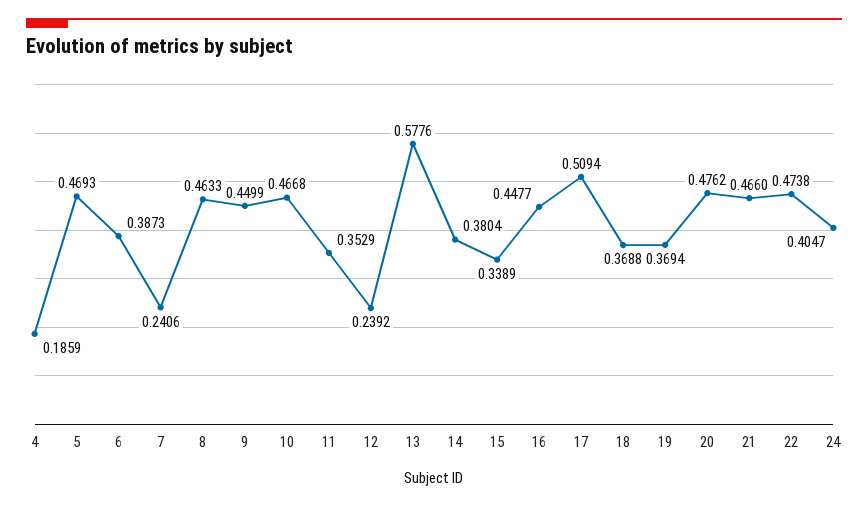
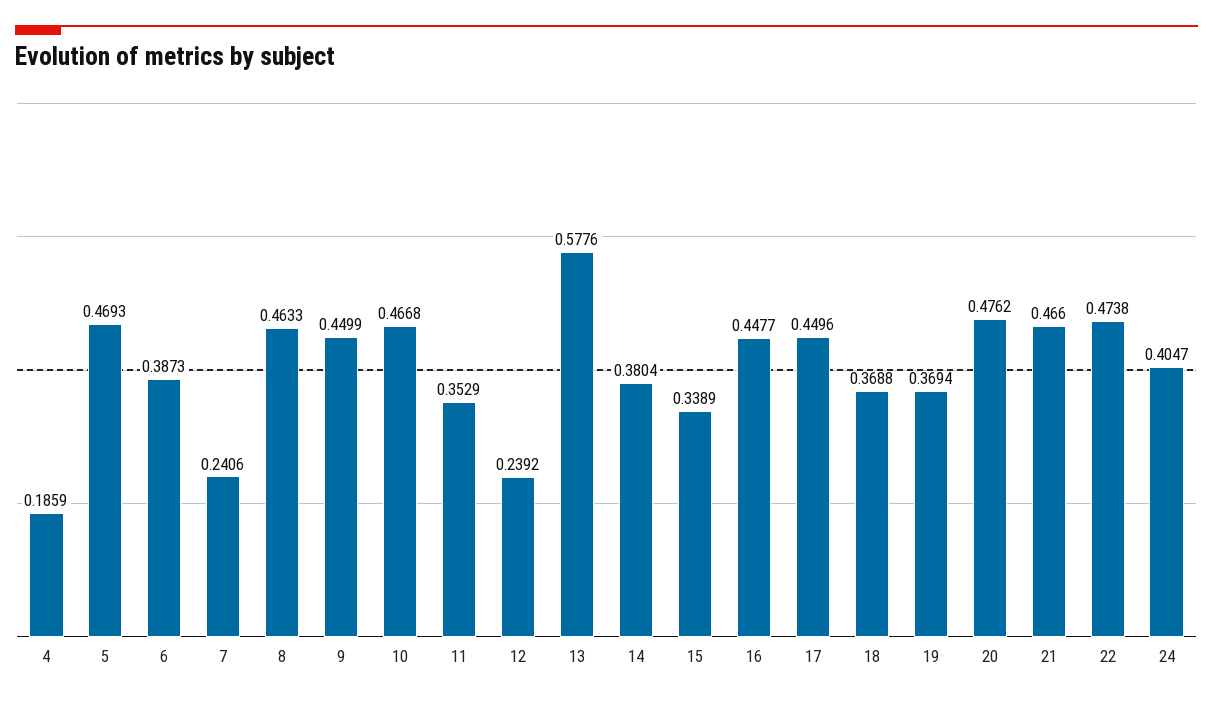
  {
    "4": 0.1859,
    "5": 0.4693,
    "6": 0.3873,
    "7": 0.2406,
    "8": 0.4633,
    "9": 0.4499,
    "10": 0.4668,
    "11": 0.3529,
    "12": 0.2392,
    "13": 0.5776,
    "14": 0.3804,
    "15": 0.3389,
    "16": 0.4477,
-   "17": 0.5094,
+   "17": 0.4496,
    "18": 0.3688,
    "19": 0.3694,
    "20": 0.4762,
    "21": 0.466,
    "22": 0.4738,
    "24": 0.4047
  }

